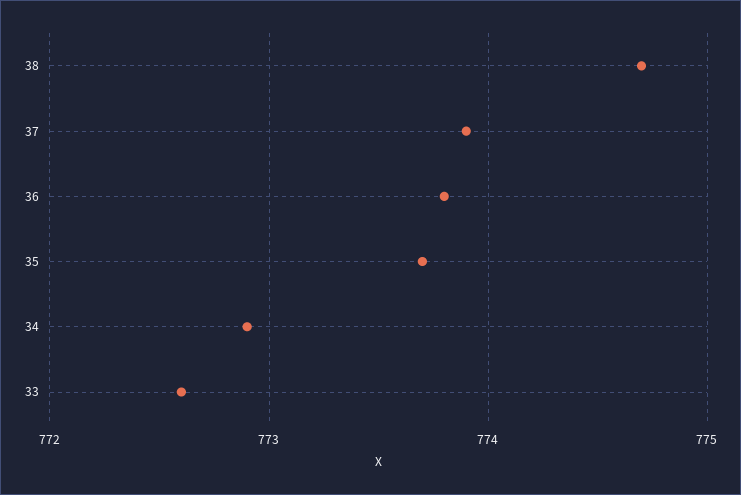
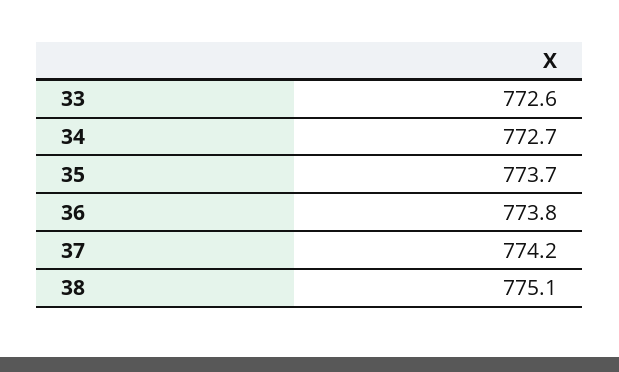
  {
-   "38": 774.7,
+   "38": 775.1,
-   "37": 773.9,
+   "37": 774.2,
    "36": 773.8,
    "35": 773.7,
-   "34": 772.9,
+   "34": 772.7,
    "33": 772.6
  }

